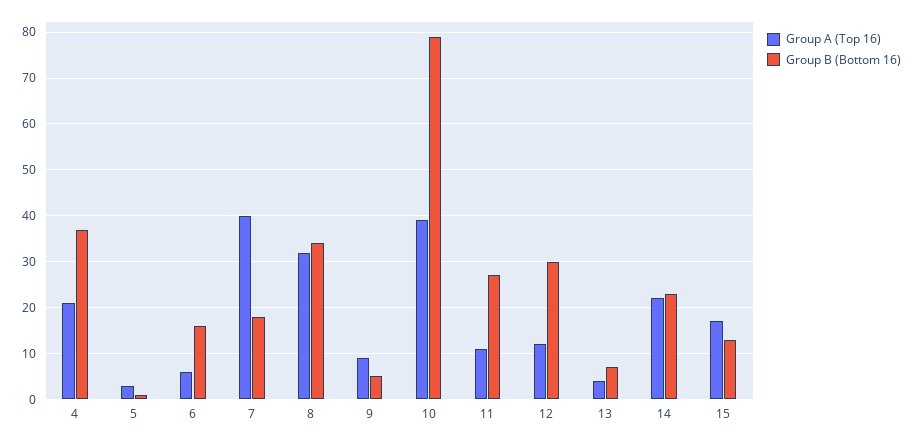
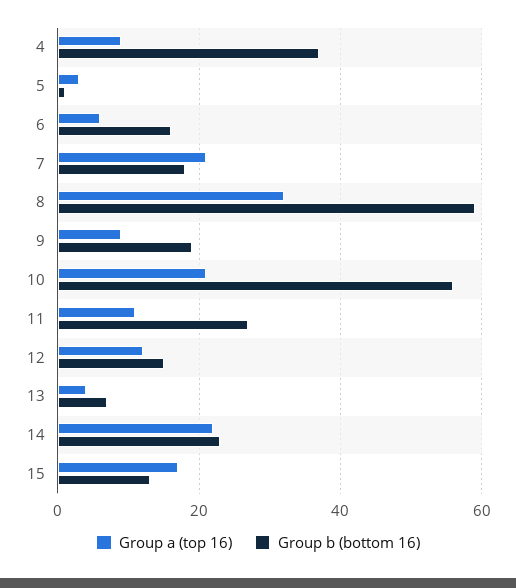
  {
    "Group A (Top 16)": {
-     "4": 20,
+     "4": 10,
      "5": 5,
      "6": 5,
-     "7": 40,
+     "7": 20,
      "8": 30,
      "9": 10,
-     "10": 40,
+     "10": 20,
      "11": 10,
      "12": 10,
      "13": 5,
      "14": 20,
      "15": 15
    },
    "Group B (Bottom 16)": {
      "4": 35,
      "5": 0,
      "6": 15,
      "7": 20,
-     "8": 35,
+     "8": 60,
-     "9": 5,
+     "9": 20,
-     "10": 80,
+     "10": 55,
      "11": 25,
-     "12": 30,
+     "12": 15,
      "13": 5,
      "14": 25,
      "15": 15
    }
  }

